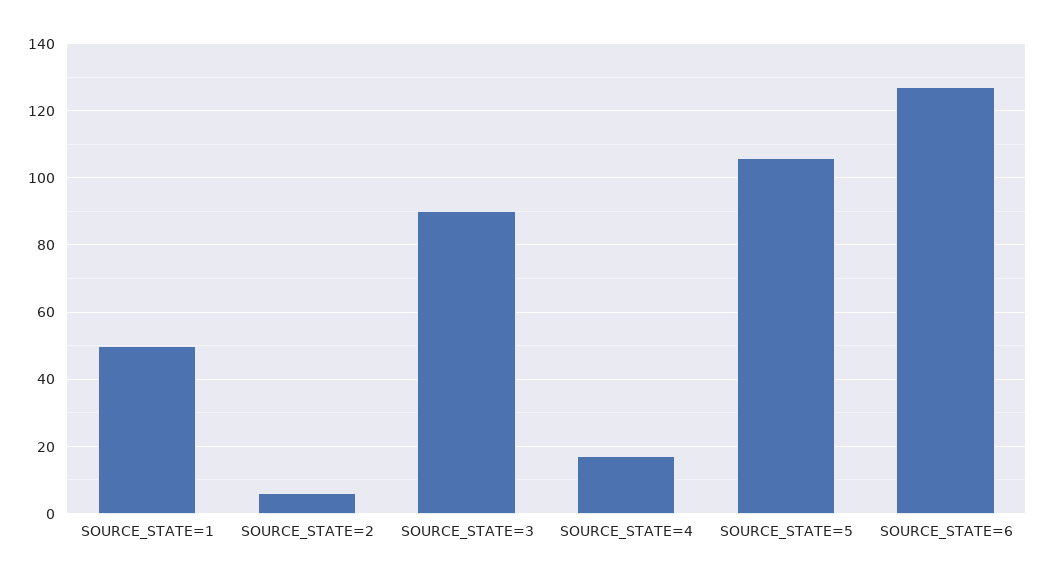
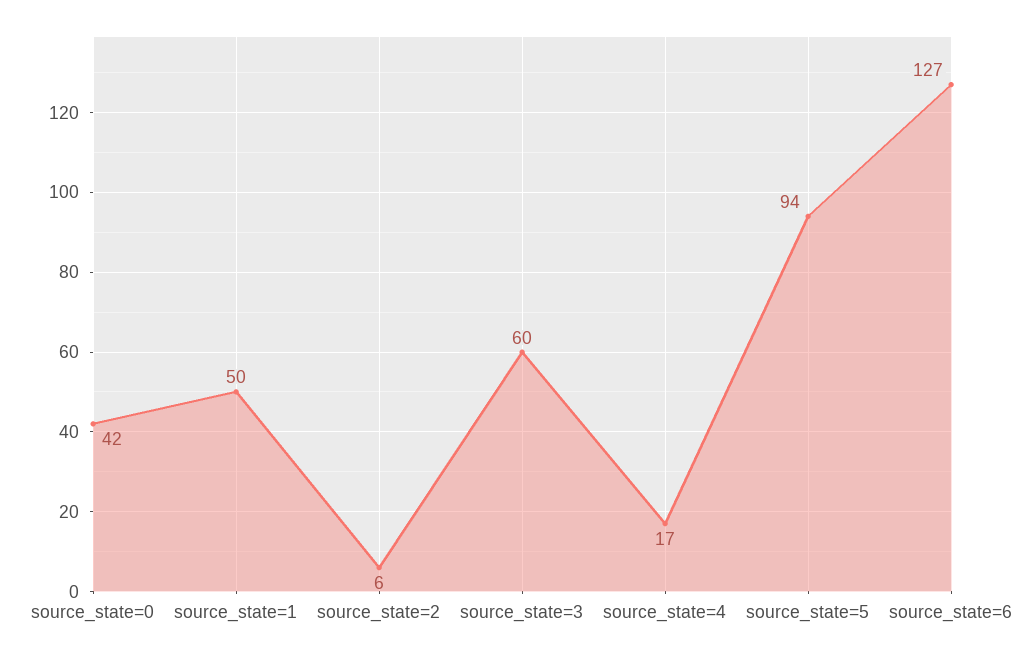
  {
    "SOURCE_STATE=1": 50,
    "SOURCE_STATE=2": 6,
-   "SOURCE_STATE=3": 90,
+   "SOURCE_STATE=3": 60,
    "SOURCE_STATE=4": 17,
-   "SOURCE_STATE=5": 105,
+   "SOURCE_STATE=5": 94,
-   "SOURCE_STATE=6": 127
+   "SOURCE_STATE=6": 127,
+   "source_state=0": 42
  }

